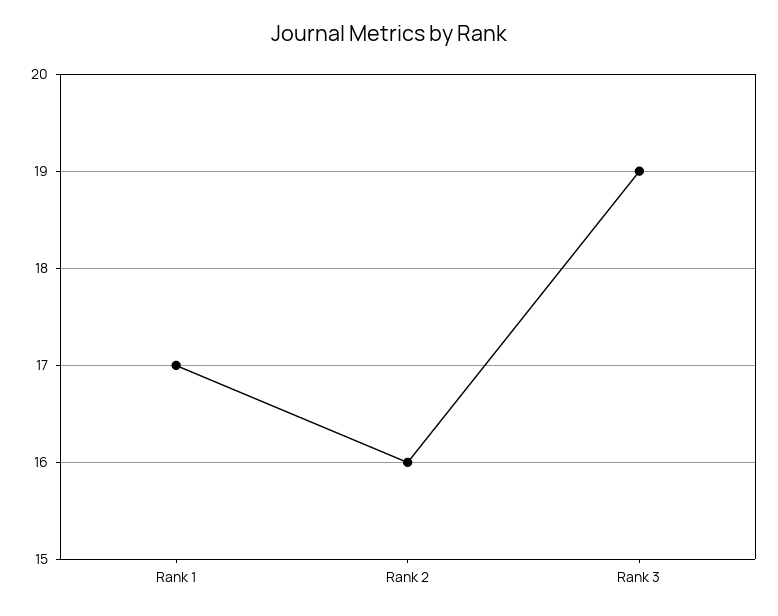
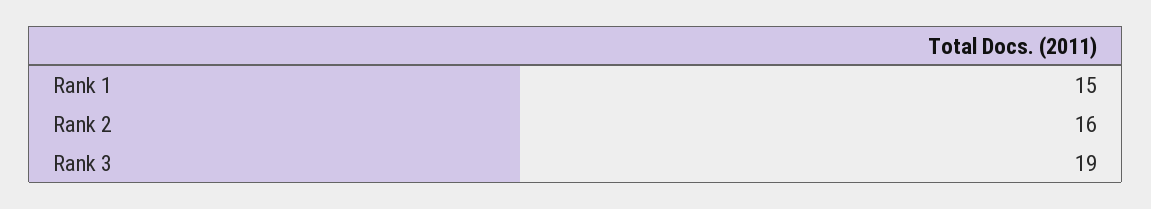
  {
-   "Rank 1": 17,
+   "Rank 1": 15,
    "Rank 2": 16,
    "Rank 3": 19
  }

